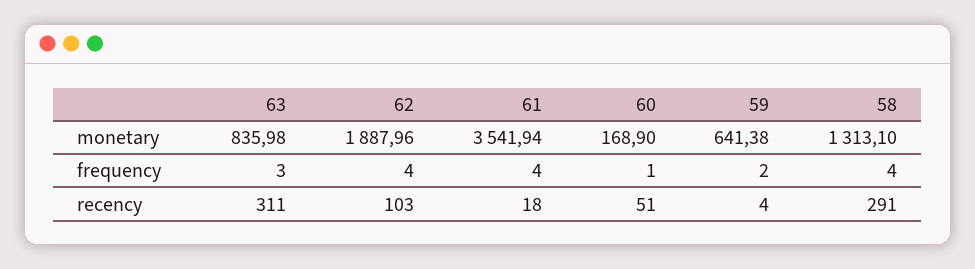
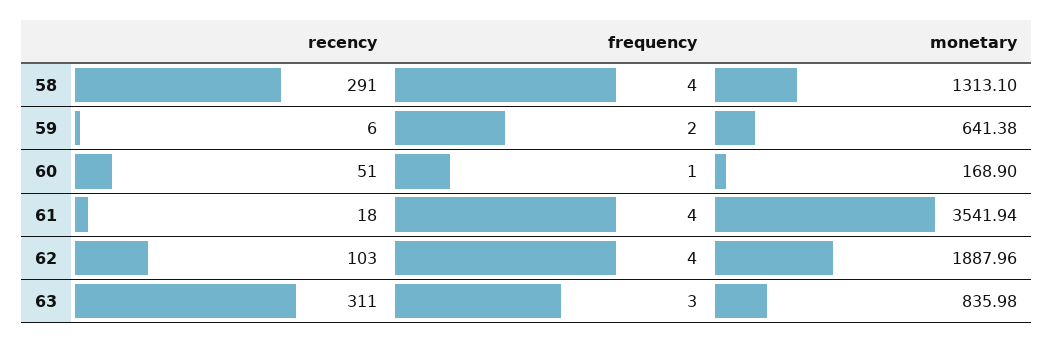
  {
    "63": {
      "monetary": 835.98,
      "frequency": 3,
      "recency": 311
    },
    "62": {
      "monetary": 1887.96,
      "frequency": 4,
      "recency": 103
    },
    "61": {
      "monetary": 3541.94,
      "frequency": 4,
      "recency": 18
    },
    "60": {
      "monetary": 168.9,
      "frequency": 1,
      "recency": 51
    },
    "59": {
      "monetary": 641.38,
      "frequency": 2,
-     "recency": 4
+     "recency": 6
    },
    "58": {
      "monetary": 1313.1,
      "frequency": 4,
      "recency": 291
    }
  }

